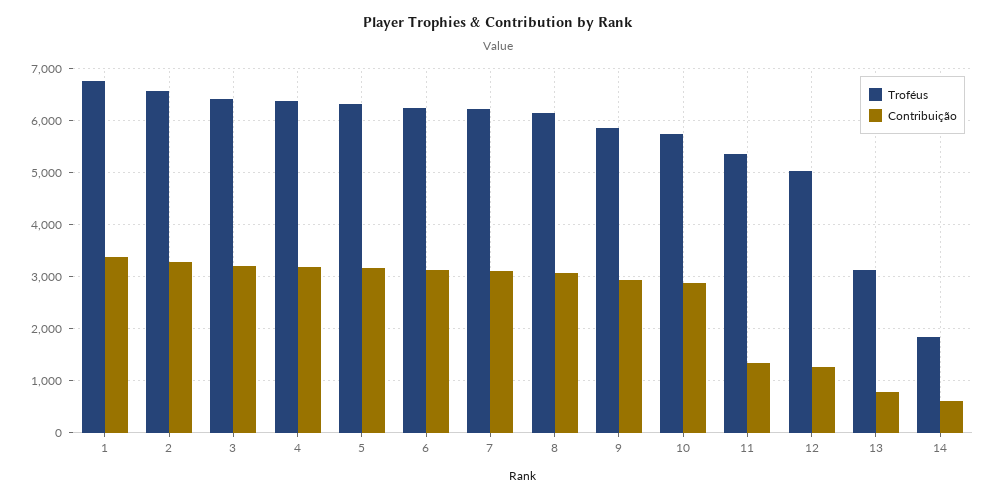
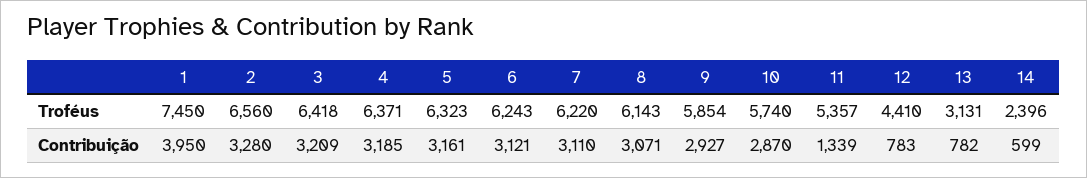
  {
    "Troféus": {
-     "1": 6800,
+     "1": 7450,
      "2": 6560,
      "3": 6418,
      "4": 6371,
      "5": 6323,
      "6": 6243,
      "7": 6220,
      "8": 6143,
      "9": 5854,
      "10": 5740,
      "11": 5357,
-     "12": 5000,
+     "12": 4410,
      "13": 3131,
-     "14": 1800
+     "14": 2396
    },
    "Contribuição": {
-     "1": 3400,
+     "1": 3950,
      "2": 3280,
      "3": 3209,
      "4": 3185,
      "5": 3161,
      "6": 3121,
      "7": 3110,
      "8": 3071,
      "9": 2927,
      "10": 2870,
      "11": 1339,
-     "12": 1200,
+     "12": 783,
      "13": 782,
      "14": 599
    }
  }

